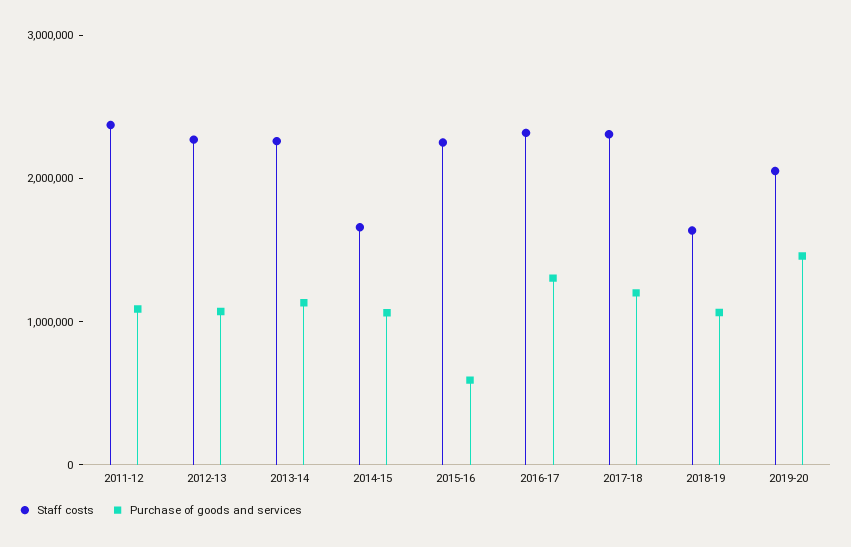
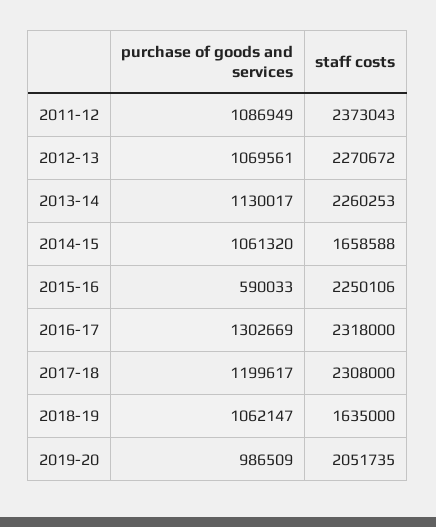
  {
    "Staff costs": {
      "2011-12": 2373043,
      "2012-13": 2270672,
      "2013-14": 2260253,
      "2014-15": 1658588,
      "2015-16": 2250106,
      "2016-17": 2318000,
      "2017-18": 2308000,
      "2018-19": 1635000,
      "2019-20": 2051735
    },
    "Purchase of goods and services": {
      "2011-12": 1086949,
      "2012-13": 1069561,
      "2013-14": 1130017,
      "2014-15": 1061320,
      "2015-16": 590033,
      "2016-17": 1302669,
      "2017-18": 1199617,
      "2018-19": 1062147,
-     "2019-20": 1400000
+     "2019-20": 986509
    }
  }

